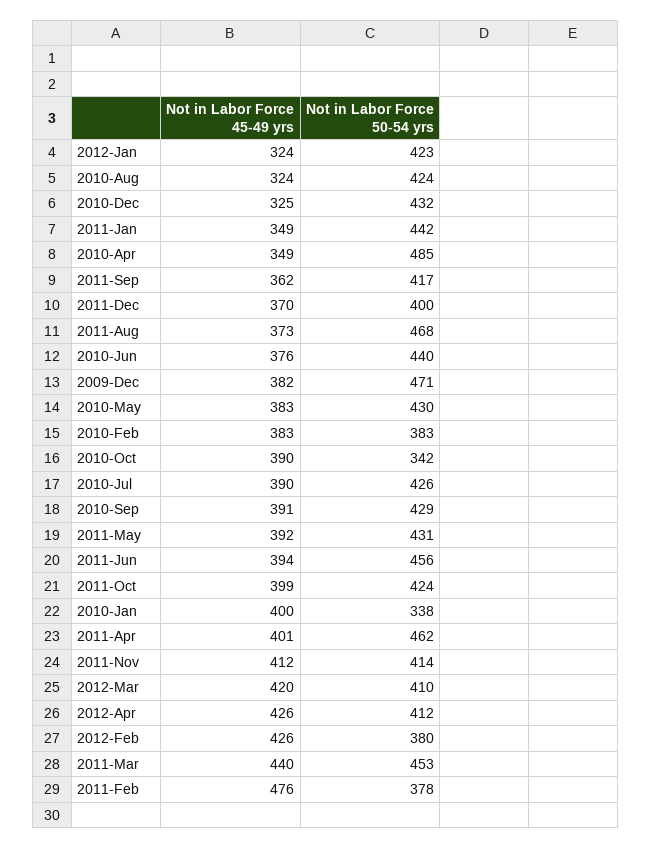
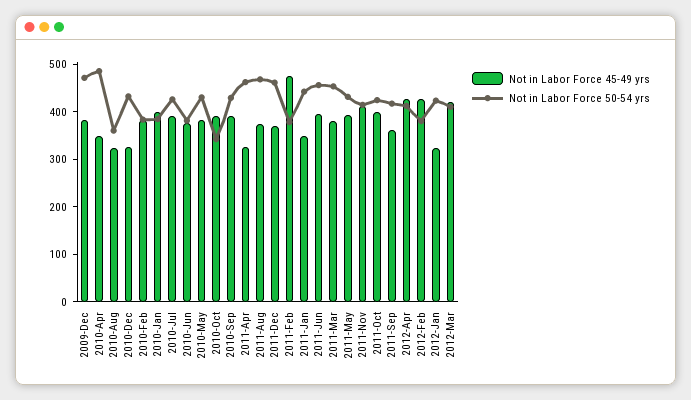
  {
    "Not in Labor Force 45-49 yrs": {
      "2012-Jan": 324,
      "2010-Aug": 324,
      "2010-Dec": 325,
      "2011-Jan": 349,
      "2010-Apr": 349,
      "2011-Sep": 362,
      "2011-Dec": 370,
      "2011-Aug": 373,
      "2010-Jun": 376,
      "2009-Dec": 382,
      "2010-May": 383,
      "2010-Feb": 383,
      "2010-Oct": 390,
      "2010-Jul": 390,
      "2010-Sep": 391,
      "2011-May": 392,
      "2011-Jun": 394,
      "2011-Oct": 399,
      "2010-Jan": 400,
-     "2011-Apr": 401,
+     "2011-Apr": 320,
      "2011-Nov": 412,
      "2012-Mar": 420,
      "2012-Apr": 426,
      "2012-Feb": 426,
-     "2011-Mar": 440,
+     "2011-Mar": 380,
      "2011-Feb": 476
    },
    "Not in Labor Force 50-54 yrs": {
      "2012-Jan": 423,
-     "2010-Aug": 424,
+     "2010-Aug": 360,
      "2010-Dec": 432,
      "2011-Jan": 442,
      "2010-Apr": 485,
      "2011-Sep": 417,
-     "2011-Dec": 400,
+     "2011-Dec": 460,
      "2011-Aug": 468,
-     "2010-Jun": 440,
+     "2010-Jun": 380,
      "2009-Dec": 471,
      "2010-May": 430,
      "2010-Feb": 383,
      "2010-Oct": 342,
      "2010-Jul": 426,
      "2010-Sep": 429,
      "2011-May": 431,
      "2011-Jun": 456,
      "2011-Oct": 424,
-     "2010-Jan": 338,
+     "2010-Jan": 380,
      "2011-Apr": 462,
      "2011-Nov": 414,
      "2012-Mar": 410,
      "2012-Apr": 412,
      "2012-Feb": 380,
      "2011-Mar": 453,
      "2011-Feb": 378
    }
  }

